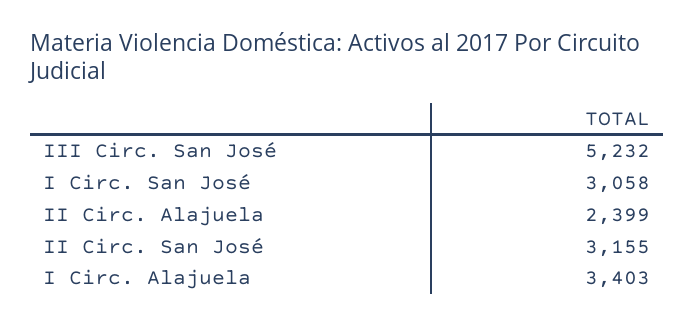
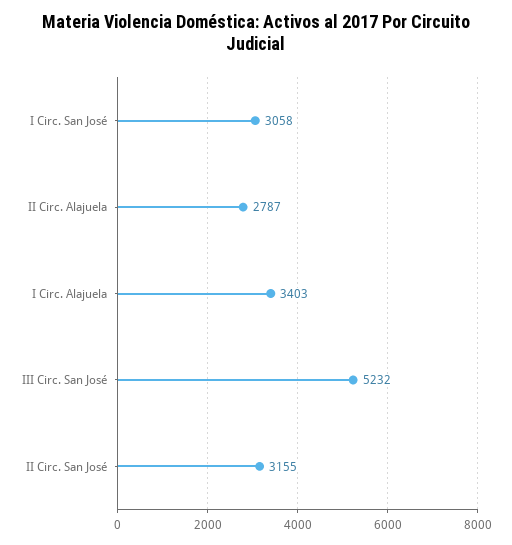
  {
    "III Circ. San José": 5232,
    "I Circ. San José": 3058,
-   "II Circ. Alajuela": 2399,
+   "II Circ. Alajuela": 2787,
    "II Circ. San José": 3155,
    "I Circ. Alajuela": 3403
  }

